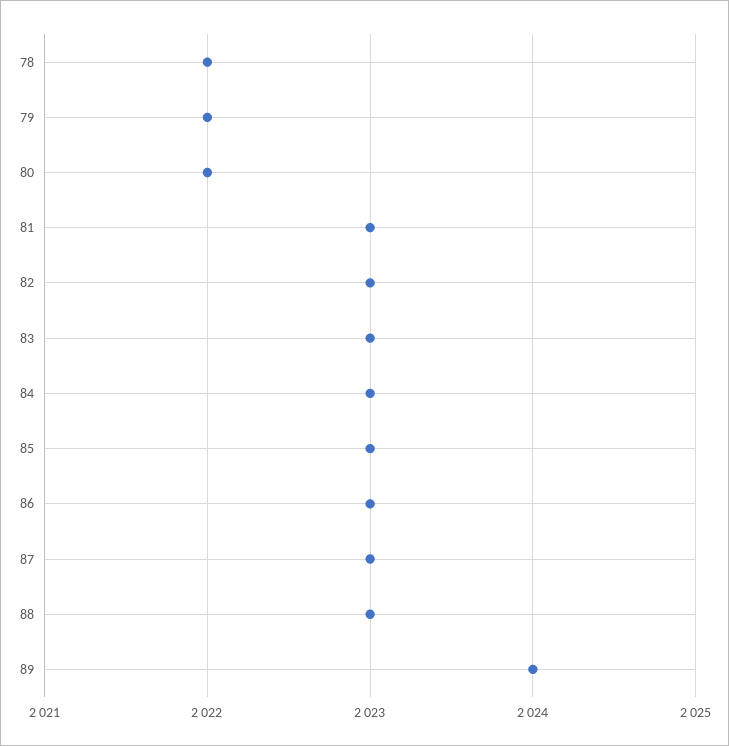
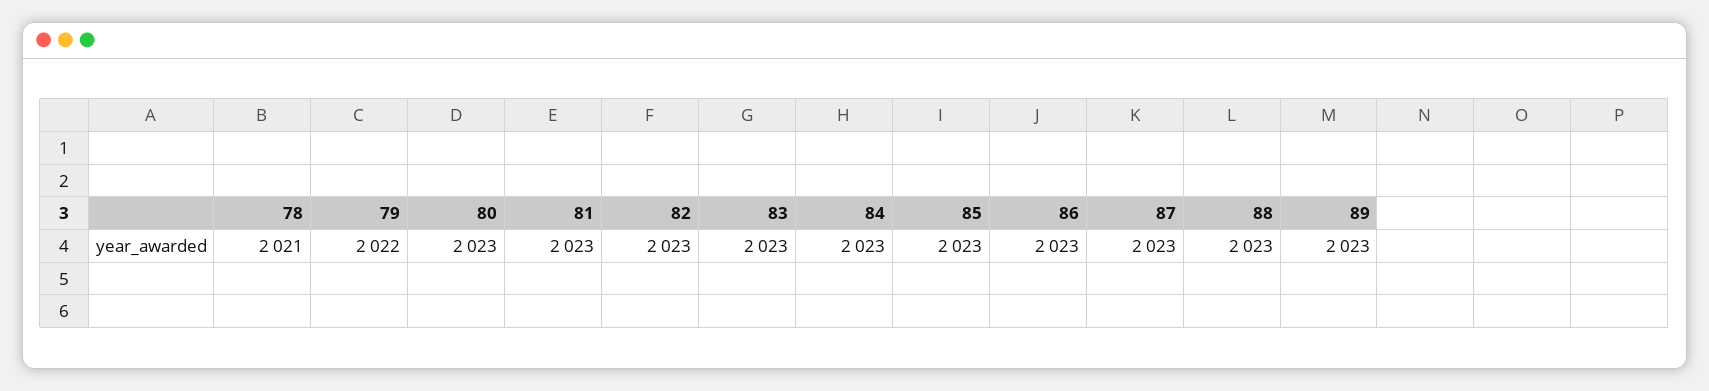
  {
-   "78": 2022,
+   "78": 2021,
    "79": 2022,
-   "80": 2022,
+   "80": 2023,
    "81": 2023,
    "82": 2023,
    "83": 2023,
    "84": 2023,
    "85": 2023,
    "86": 2023,
    "87": 2023,
    "88": 2023,
-   "89": 2024
+   "89": 2023
  }

